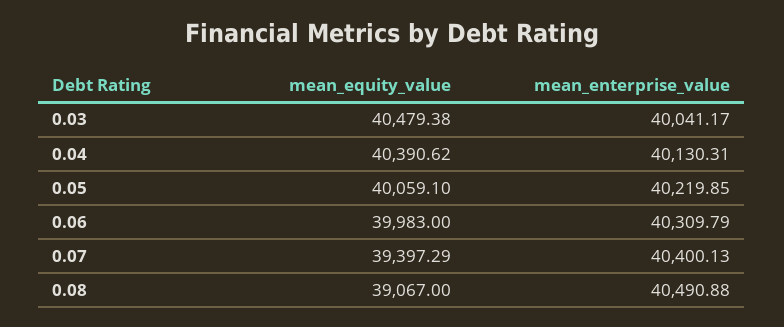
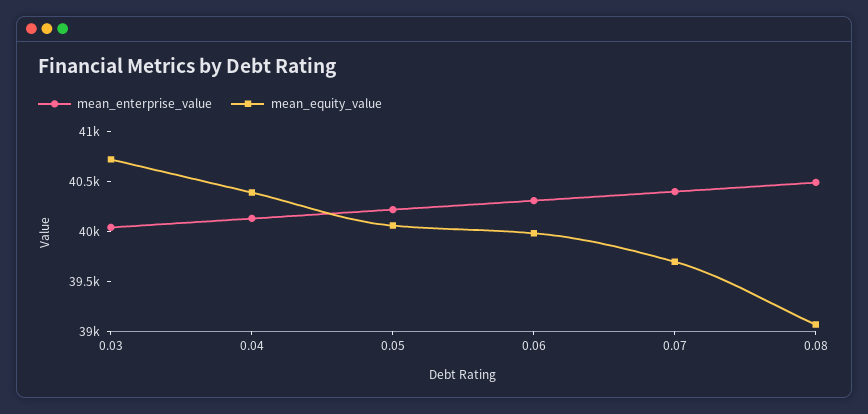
  {
    "mean_equity_value": {
-     "0.03": 40479.38,
+     "0.03": 40700,
      "0.04": 40390.62,
      "0.05": 40059.1,
      "0.06": 39983,
-     "0.07": 39397.29,
+     "0.07": 39700,
      "0.08": 39067
    },
    "mean_enterprise_value": {
      "0.03": 40041.17,
      "0.04": 40130.31,
      "0.05": 40219.85,
      "0.06": 40309.79,
      "0.07": 40400.13,
      "0.08": 40490.88
    }
  }

